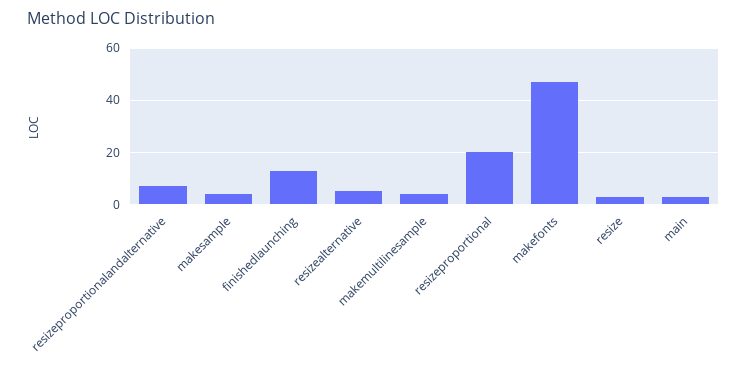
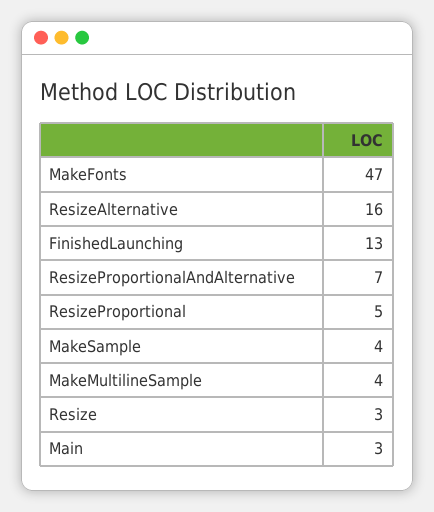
  {
    "resizeproportionalandalternative": 7,
    "makesample": 4,
    "finishedlaunching": 13,
-   "resizealternative": 5,
+   "resizealternative": 16,
    "makemultilinesample": 4,
-   "resizeproportional": 20,
+   "resizeproportional": 5,
    "makefonts": 47,
    "resize": 3,
    "main": 3
  }

